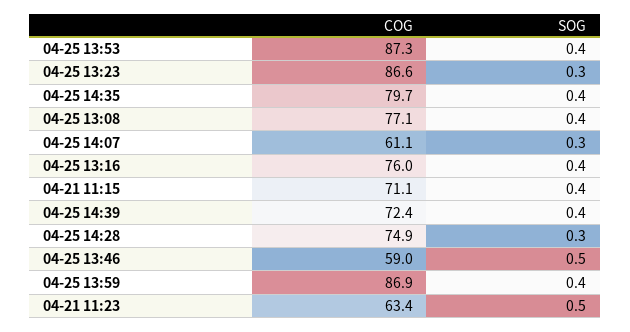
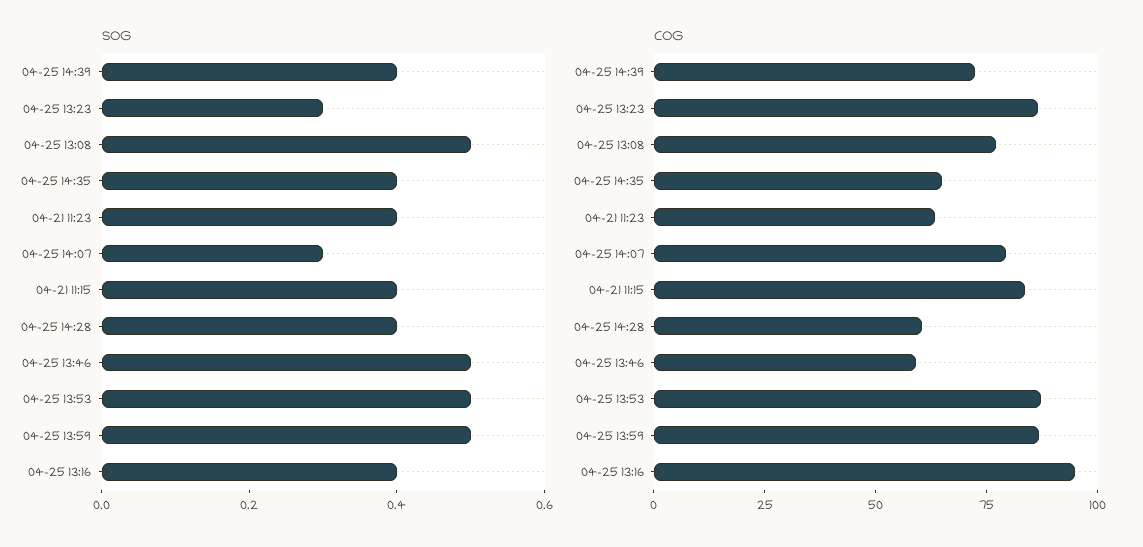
  {
    "COG": {
      "04-25 13:53": 87.3,
      "04-25 13:23": 86.6,
-     "04-25 14:35": 79.7,
+     "04-25 14:35": 65,
      "04-25 13:08": 77.1,
-     "04-25 14:07": 61.1,
+     "04-25 14:07": 80,
-     "04-25 13:16": 76,
+     "04-25 13:16": 95,
-     "04-21 11:15": 71.1,
+     "04-21 11:15": 85,
      "04-25 14:39": 72.4,
-     "04-25 14:28": 74.9,
+     "04-25 14:28": 60,
      "04-25 13:46": 59,
      "04-25 13:59": 86.9,
      "04-21 11:23": 63.4
    },
    "SOG": {
-     "04-25 13:53": 0.4,
+     "04-25 13:53": 0.5,
      "04-25 13:23": 0.3,
      "04-25 14:35": 0.4,
-     "04-25 13:08": 0.4,
+     "04-25 13:08": 0.5,
      "04-25 14:07": 0.3,
      "04-25 13:16": 0.4,
      "04-21 11:15": 0.4,
      "04-25 14:39": 0.4,
-     "04-25 14:28": 0.3,
+     "04-25 14:28": 0.4,
      "04-25 13:46": 0.5,
-     "04-25 13:59": 0.4,
+     "04-25 13:59": 0.5,
-     "04-21 11:23": 0.5
+     "04-21 11:23": 0.4
    }
  }

